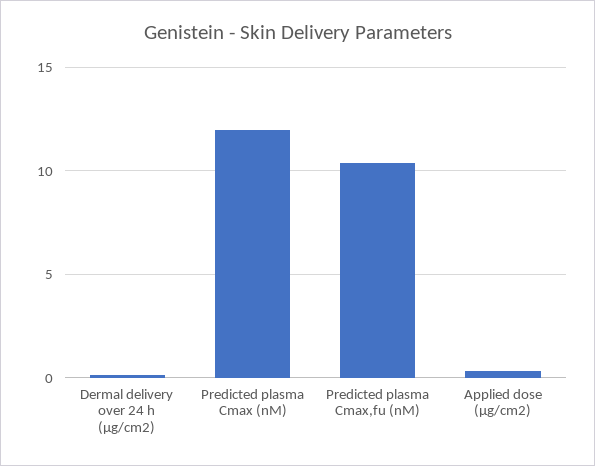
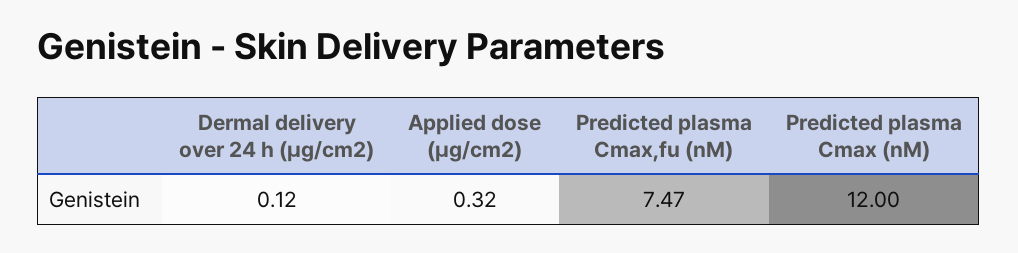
  {
    "Dermal delivery over 24 h (µg/cm2)": 0.12,
    "Predicted plasma Cmax (nM)": 12,
-   "Predicted plasma Cmax,fu (nM)": 10.5,
+   "Predicted plasma Cmax,fu (nM)": 7.47,
    "Applied dose (µg/cm2)": 0.32
  }

